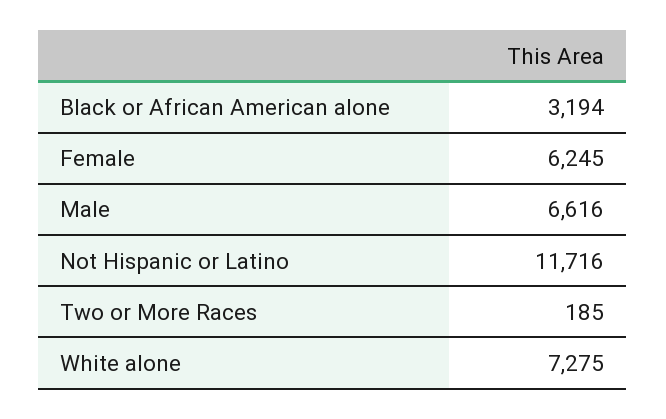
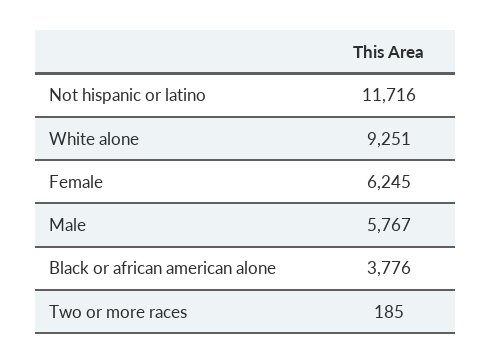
  {
-   "Black or African American alone": 3194,
+   "Black or African American alone": 3776,
    "Female": 6245,
-   "Male": 6616,
+   "Male": 5767,
    "Not Hispanic or Latino": 11716,
    "Two or More Races": 185,
-   "White alone": 7275
+   "White alone": 9251
  }

